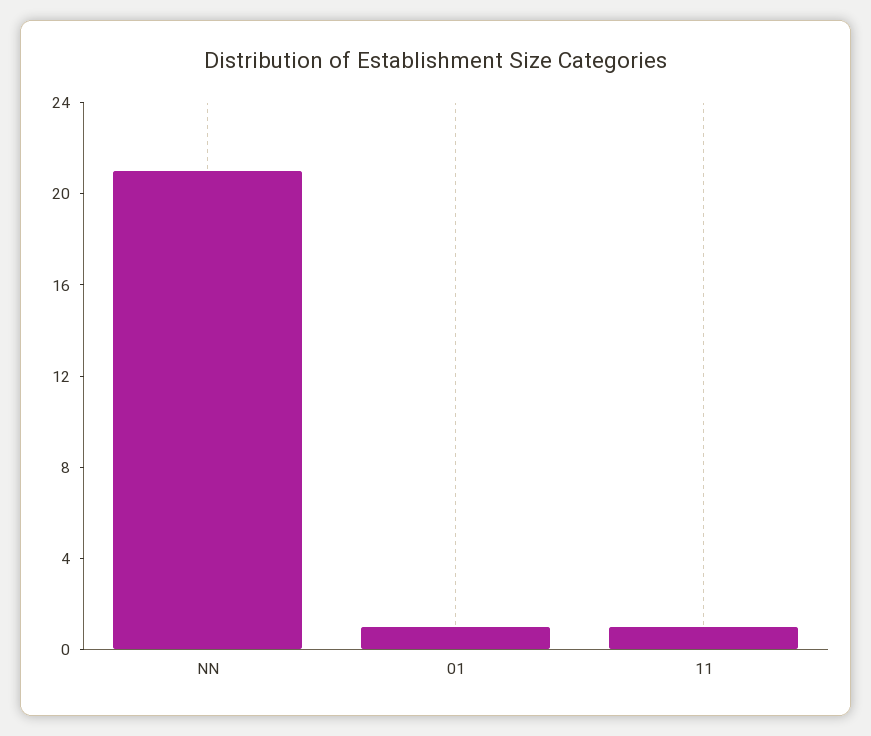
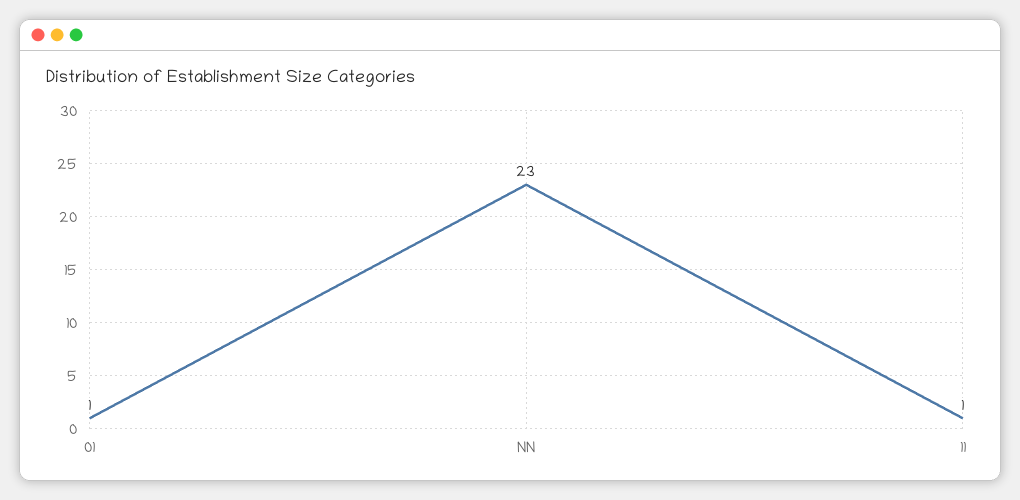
  {
-   "NN": 21,
+   "NN": 23,
    "01": 1,
    "11": 1
  }

